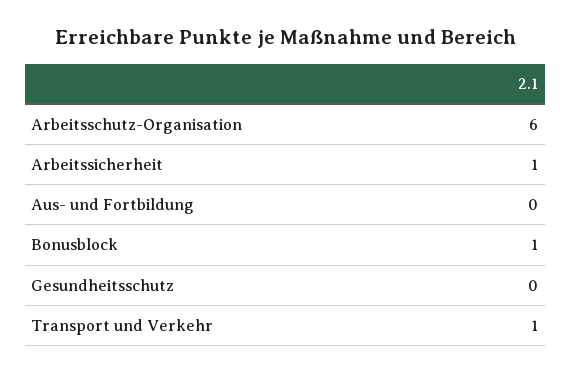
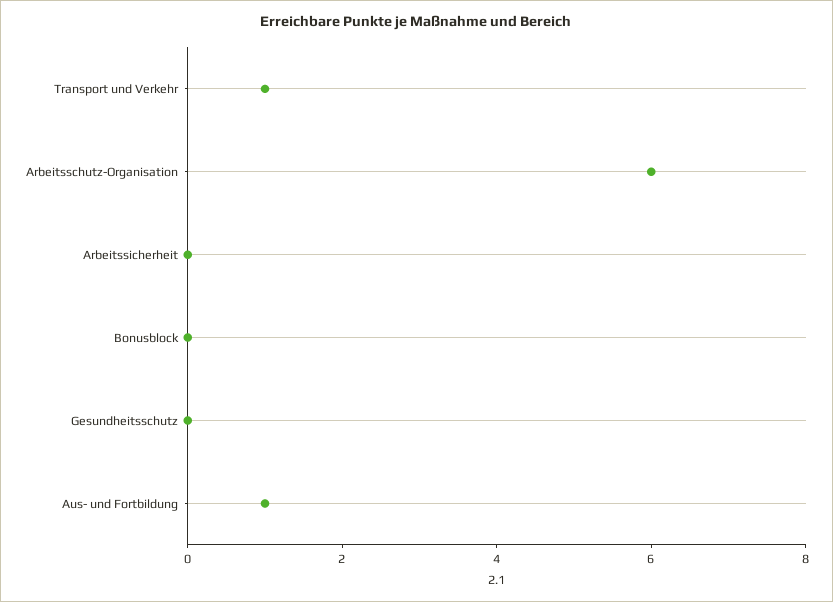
  {
    "Arbeitsschutz-Organisation": 6,
-   "Arbeitssicherheit": 1,
+   "Arbeitssicherheit": 0,
-   "Aus- und Fortbildung": 0,
+   "Aus- und Fortbildung": 1,
-   "Bonusblock": 1,
+   "Bonusblock": 0,
    "Gesundheitsschutz": 0,
    "Transport und Verkehr": 1
  }

